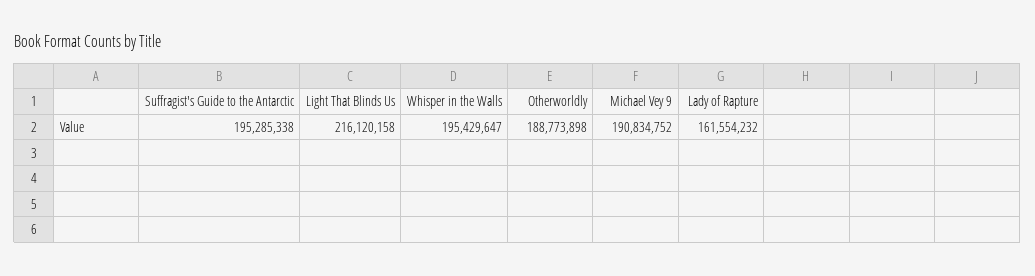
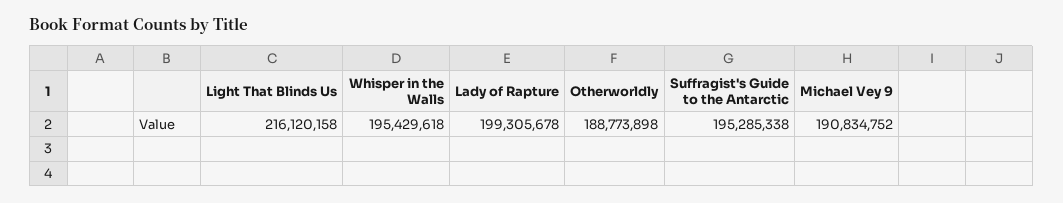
  {
    "Suffragist's Guide to the Antarctic": 195285338,
    "Light That Blinds Us": 216120158,
-   "Whisper in the Walls": 195429647,
+   "Whisper in the Walls": 195429618,
    "Otherworldly": 188773898,
    "Michael Vey 9": 190834752,
-   "Lady of Rapture": 161554232
+   "Lady of Rapture": 199305678
  }

